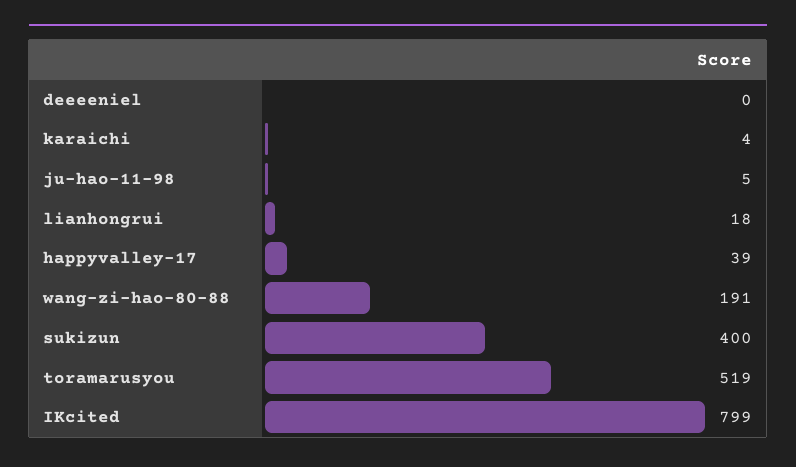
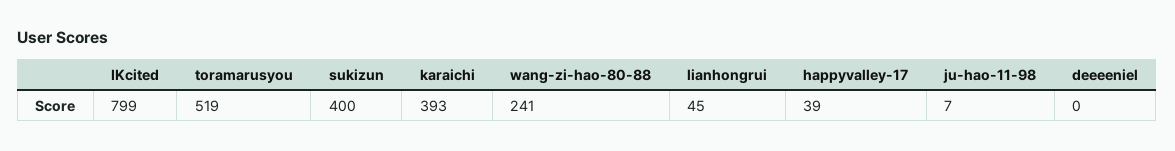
  {
    "deeeeniel": 0,
-   "karaichi": 4,
+   "karaichi": 393,
-   "ju-hao-11-98": 5,
+   "ju-hao-11-98": 7,
-   "lianhongrui": 18,
+   "lianhongrui": 45,
    "happyvalley-17": 39,
-   "wang-zi-hao-80-88": 191,
+   "wang-zi-hao-80-88": 241,
    "sukizun": 400,
    "toramarusyou": 519,
    "IKcited": 799
  }

